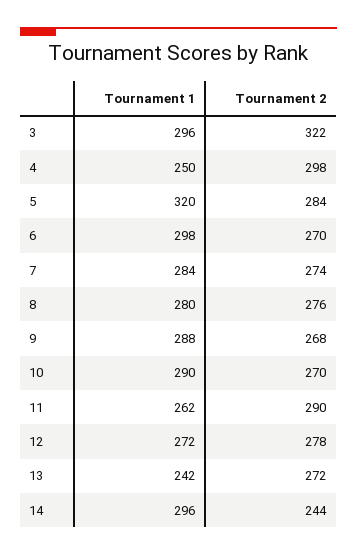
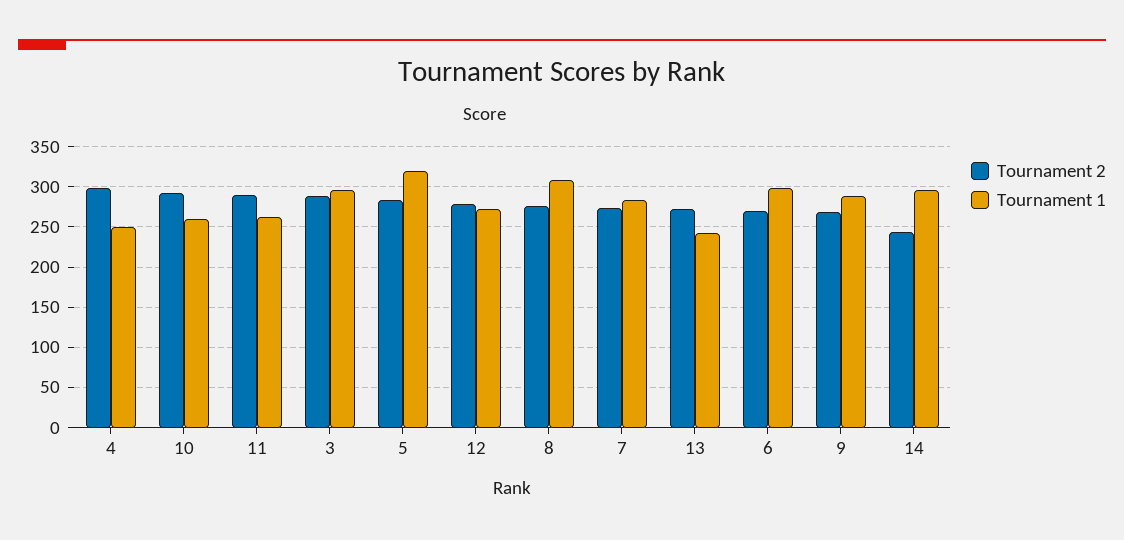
  {
    "Tournament 1": {
      "3": 296,
      "4": 250,
      "5": 320,
      "6": 298,
      "7": 284,
-     "8": 280,
+     "8": 310,
      "9": 288,
-     "10": 290,
+     "10": 260,
      "11": 262,
      "12": 272,
      "13": 242,
      "14": 296
    },
    "Tournament 2": {
-     "3": 322,
+     "3": 290,
      "4": 298,
      "5": 284,
      "6": 270,
      "7": 274,
      "8": 276,
      "9": 268,
-     "10": 270,
+     "10": 290,
      "11": 290,
      "12": 278,
      "13": 272,
      "14": 244
    }
  }

